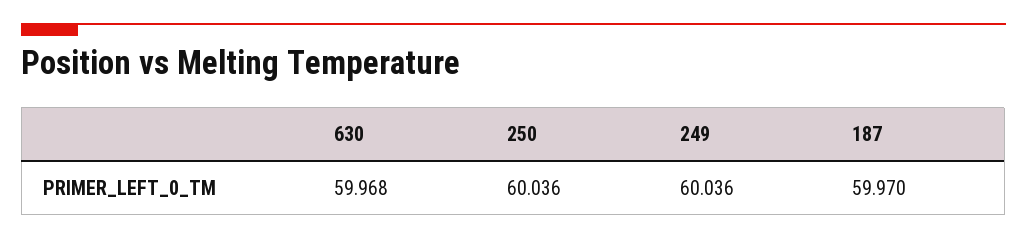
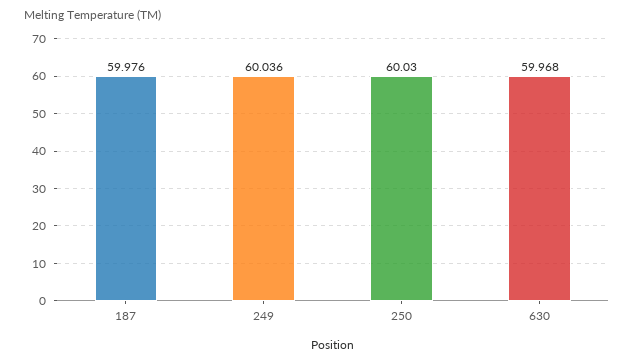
  {
    "630": 59.968,
-   "250": 60.036,
+   "250": 60.03,
    "249": 60.036,
-   "187": 59.97
+   "187": 59.976
  }

